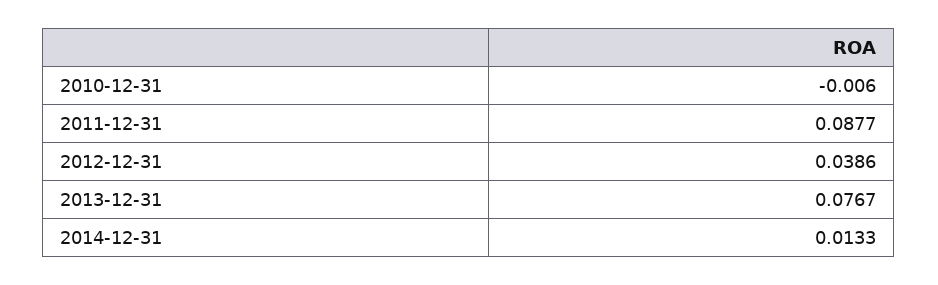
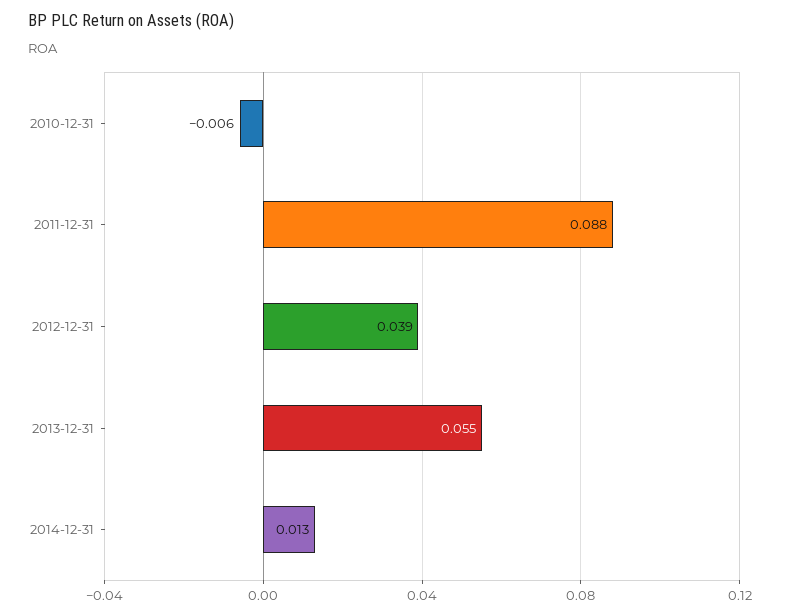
  {
    "2010-12-31": -0.006,
    "2011-12-31": 0.0877,
    "2012-12-31": 0.0386,
-   "2013-12-31": 0.0767,
+   "2013-12-31": 0.055,
    "2014-12-31": 0.0133
  }

